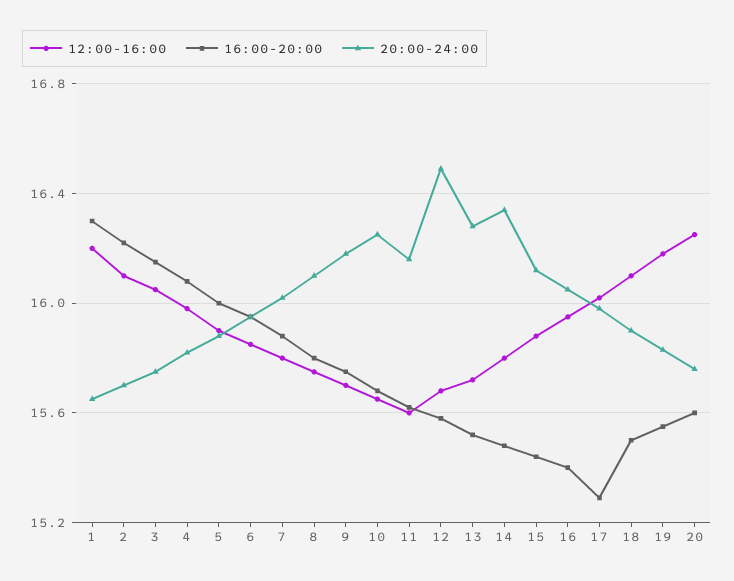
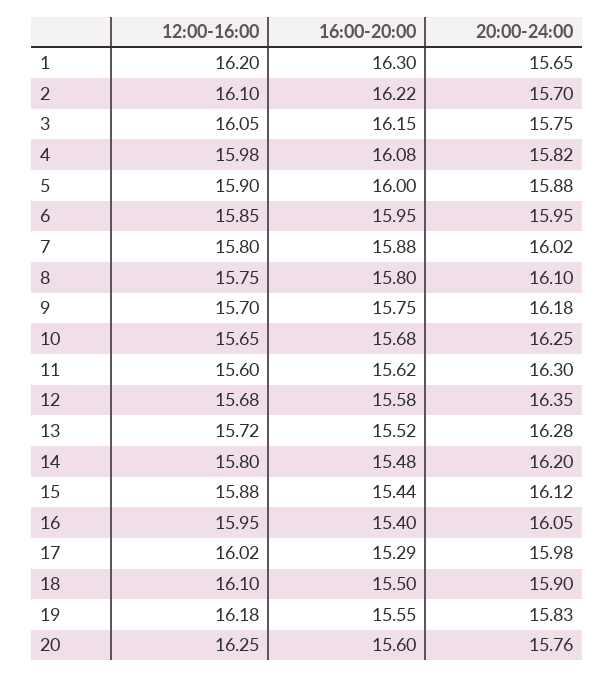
  {
    "12:00-16:00": {
      "1": 16.2,
      "2": 16.1,
      "3": 16.05,
      "4": 15.98,
      "5": 15.9,
      "6": 15.85,
      "7": 15.8,
      "8": 15.75,
      "9": 15.7,
      "10": 15.65,
      "11": 15.6,
      "12": 15.68,
      "13": 15.72,
      "14": 15.8,
      "15": 15.88,
      "16": 15.95,
      "17": 16.02,
      "18": 16.1,
      "19": 16.18,
      "20": 16.25
    },
    "16:00-20:00": {
      "1": 16.3,
      "2": 16.22,
      "3": 16.15,
      "4": 16.08,
      "5": 16,
      "6": 15.95,
      "7": 15.88,
      "8": 15.8,
      "9": 15.75,
      "10": 15.68,
      "11": 15.62,
      "12": 15.58,
      "13": 15.52,
      "14": 15.48,
      "15": 15.44,
      "16": 15.4,
      "17": 15.29,
      "18": 15.5,
      "19": 15.55,
      "20": 15.6
    },
    "20:00-24:00": {
      "1": 15.65,
      "2": 15.7,
      "3": 15.75,
      "4": 15.82,
      "5": 15.88,
      "6": 15.95,
      "7": 16.02,
      "8": 16.1,
      "9": 16.18,
      "10": 16.25,
-     "11": 16.15,
+     "11": 16.3,
-     "12": 16.5,
+     "12": 16.35,
      "13": 16.28,
-     "14": 16.35,
+     "14": 16.2,
      "15": 16.12,
      "16": 16.05,
      "17": 15.98,
      "18": 15.9,
      "19": 15.83,
      "20": 15.76
    }
  }

